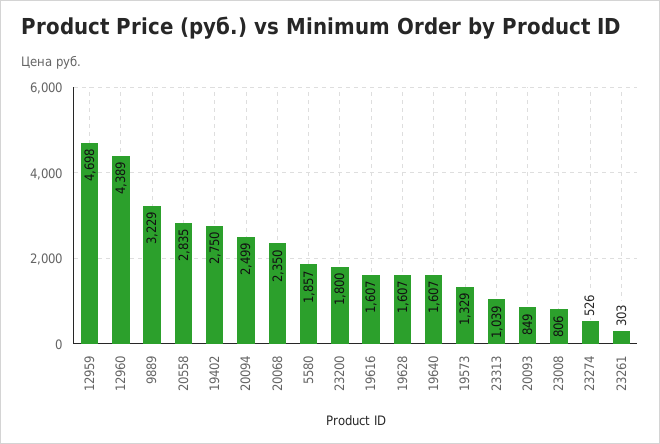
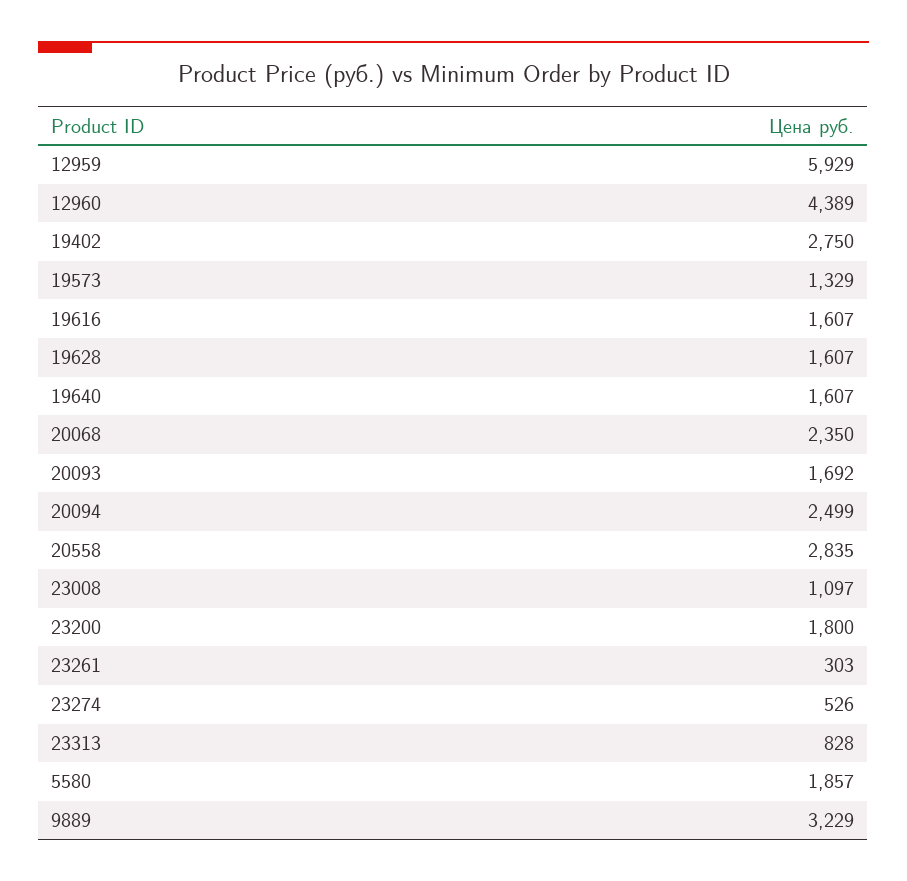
  {
-   "12959": 4698,
+   "12959": 5929,
    "12960": 4389,
    "9889": 3229,
    "20558": 2835,
    "19402": 2750,
    "20094": 2499,
    "20068": 2350,
    "5580": 1857,
    "23200": 1800,
    "19616": 1607,
    "19628": 1607,
    "19640": 1607,
    "19573": 1329,
-   "23313": 1039,
+   "23313": 828,
-   "20093": 849,
+   "20093": 1692,
-   "23008": 806,
+   "23008": 1097,
    "23274": 526,
    "23261": 303
  }

